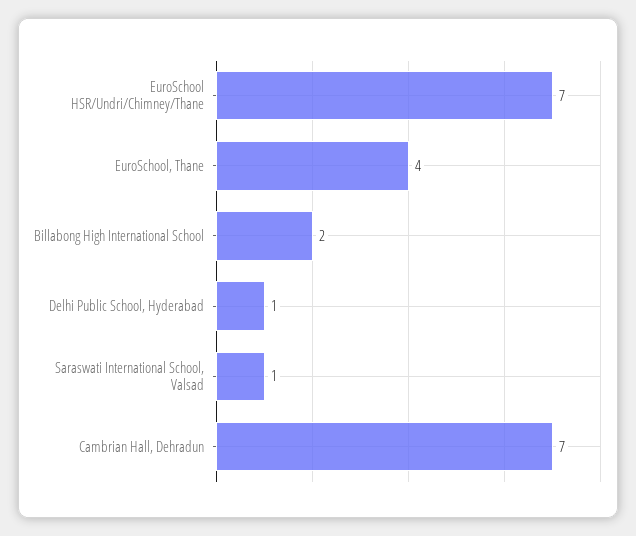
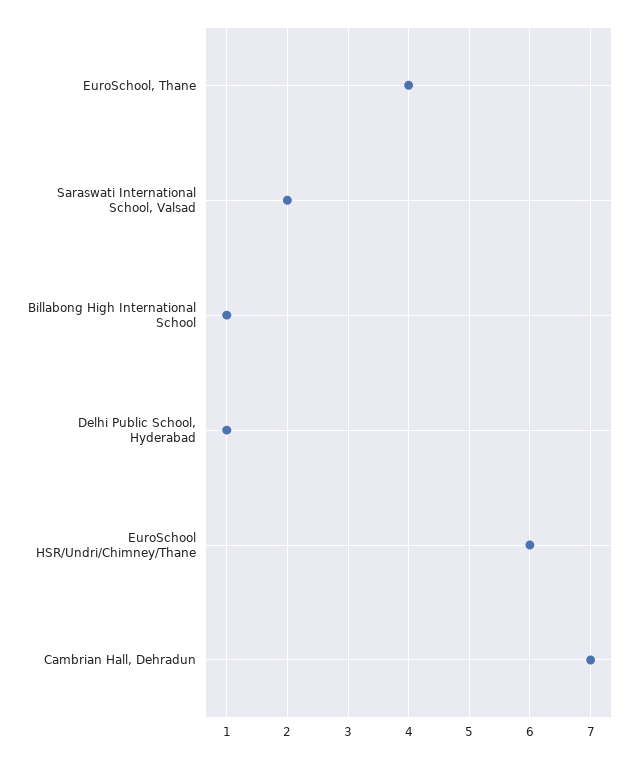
  {
-   "EuroSchool HSR/Undri/Chimney/Thane": 7,
+   "EuroSchool HSR/Undri/Chimney/Thane": 6,
    "EuroSchool, Thane": 4,
-   "Billabong High International School": 2,
+   "Billabong High International School": 1,
    "Delhi Public School, Hyderabad": 1,
-   "Saraswati International School, Valsad": 1,
+   "Saraswati International School, Valsad": 2,
    "Cambrian Hall, Dehradun": 7
  }

